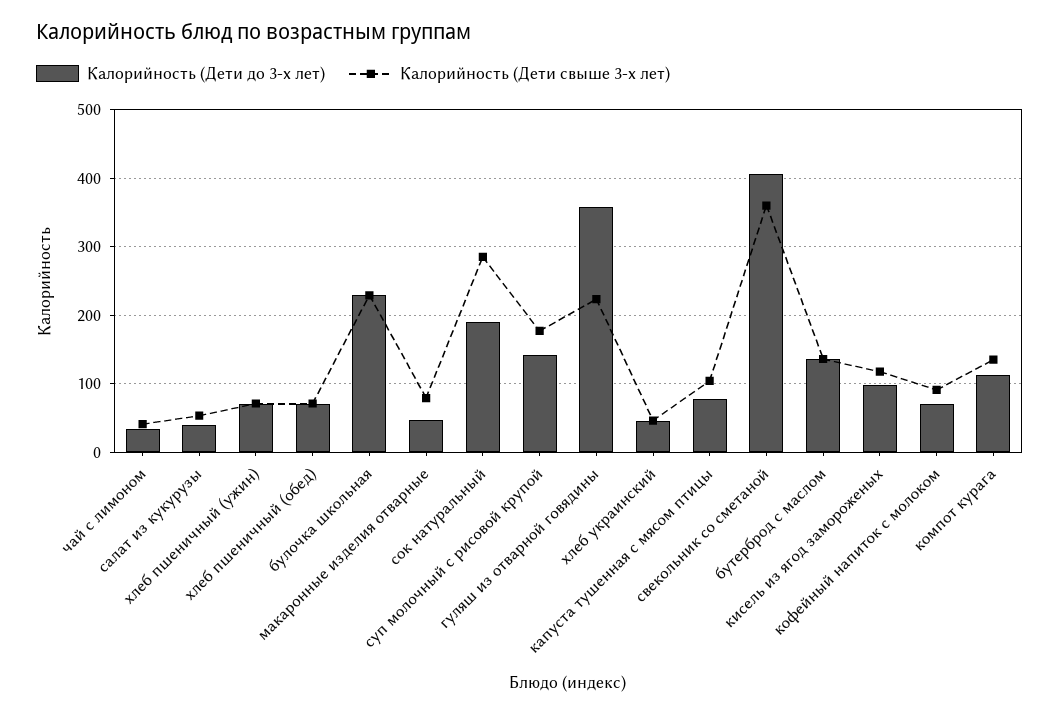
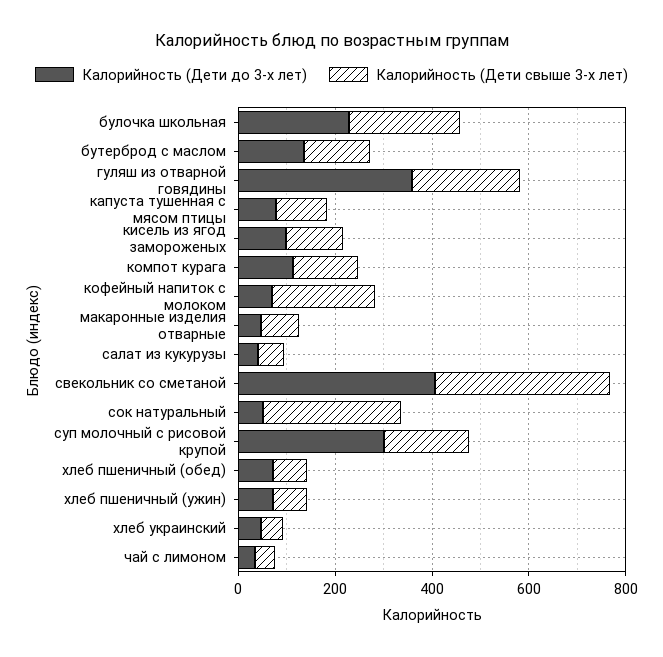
  {
    "Калорийность (Дети до 3-х лет)": {
      "чай с лимоном": 30,
      "салат из кукурузы": 40,
      "хлеб пшеничный (ужин)": 70,
      "хлеб пшеничный (обед)": 70,
      "булочка школьная": 230,
      "макаронные изделия отварные": 50,
-     "сок натуральный": 190,
+     "сок натуральный": 50,
-     "суп молочный с рисовой крупой": 140,
+     "суп молочный с рисовой крупой": 300,
      "гуляш из отварной говядины": 360,
      "хлеб украинский": 50,
      "капуста тушенная с мясом птицы": 80,
      "свекольник со сметаной": 410,
      "бутерброд с маслом": 140,
      "кисель из ягод замороженых": 100,
      "кофейный напиток с молоком": 70,
      "компот курага": 110
    },
    "Калорийность (Дети свыше 3-х лет)": {
      "чай с лимоном": 40,
      "салат из кукурузы": 50,
      "хлеб пшеничный (ужин)": 70,
      "хлеб пшеничный (обед)": 70,
      "булочка школьная": 230,
      "макаронные изделия отварные": 80,
      "сок натуральный": 290,
      "суп молочный с рисовой крупой": 180,
      "гуляш из отварной говядины": 220,
      "хлеб украинский": 50,
      "капуста тушенная с мясом птицы": 100,
      "свекольник со сметаной": 360,
      "бутерброд с маслом": 140,
      "кисель из ягод замороженых": 120,
-     "кофейный напиток с молоком": 90,
+     "кофейный напиток с молоком": 200,
      "компот курага": 140
    }
  }

